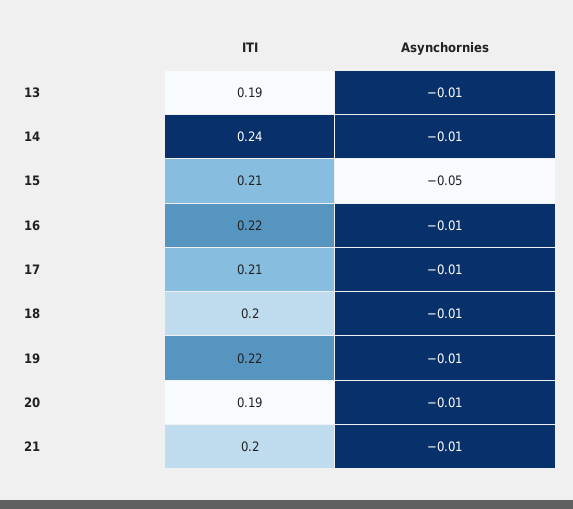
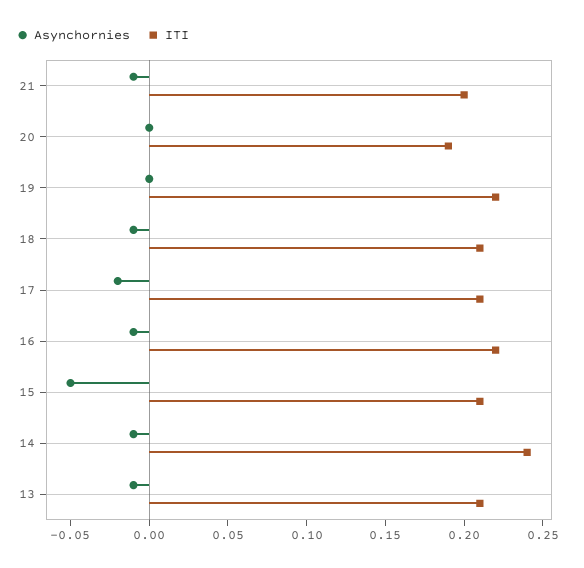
  {
    "ITI": {
-     "13": 0.19,
+     "13": 0.21,
      "14": 0.24,
      "15": 0.21,
      "16": 0.22,
      "17": 0.21,
-     "18": 0.2,
+     "18": 0.21,
      "19": 0.22,
      "20": 0.19,
      "21": 0.2
    },
    "Asynchornies": {
      "13": -0.01,
      "14": -0.01,
      "15": -0.05,
      "16": -0.01,
-     "17": -0.01,
+     "17": -0.02,
      "18": -0.01,
-     "19": -0.01,
+     "19": 0,
-     "20": -0.01,
+     "20": 0,
      "21": -0.01
    }
  }

